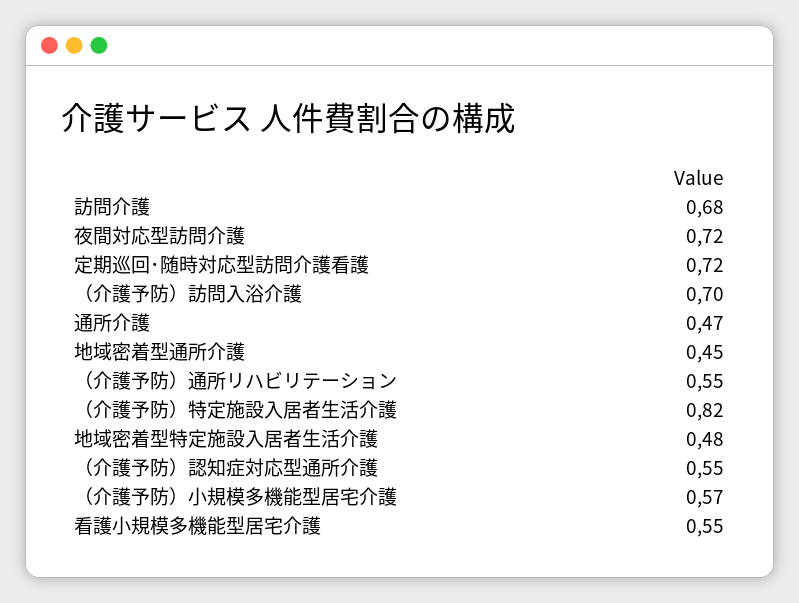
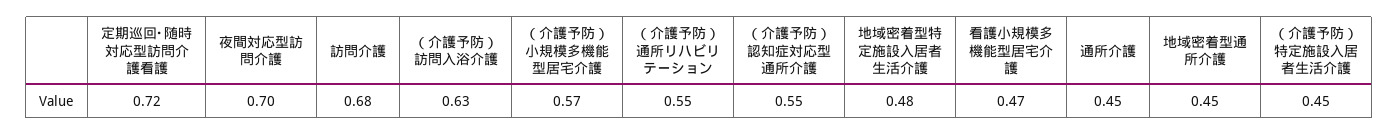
  {
    "訪問介護": 0.68,
-   "夜間対応型訪問介護": 0.72,
+   "夜間対応型訪問介護": 0.7,
    "定期巡回･随時対応型訪問介護看護": 0.72,
-   "（介護予防）訪問入浴介護": 0.7,
+   "（介護予防）訪問入浴介護": 0.63,
-   "通所介護": 0.47,
+   "通所介護": 0.45,
    "地域密着型通所介護": 0.45,
    "（介護予防）通所リハビリテーション": 0.55,
-   "（介護予防）特定施設入居者生活介護": 0.82,
+   "（介護予防）特定施設入居者生活介護": 0.45,
    "地域密着型特定施設入居者生活介護": 0.48,
    "（介護予防）認知症対応型通所介護": 0.55,
    "（介護予防）小規模多機能型居宅介護": 0.57,
-   "看護小規模多機能型居宅介護": 0.55
+   "看護小規模多機能型居宅介護": 0.47
  }

